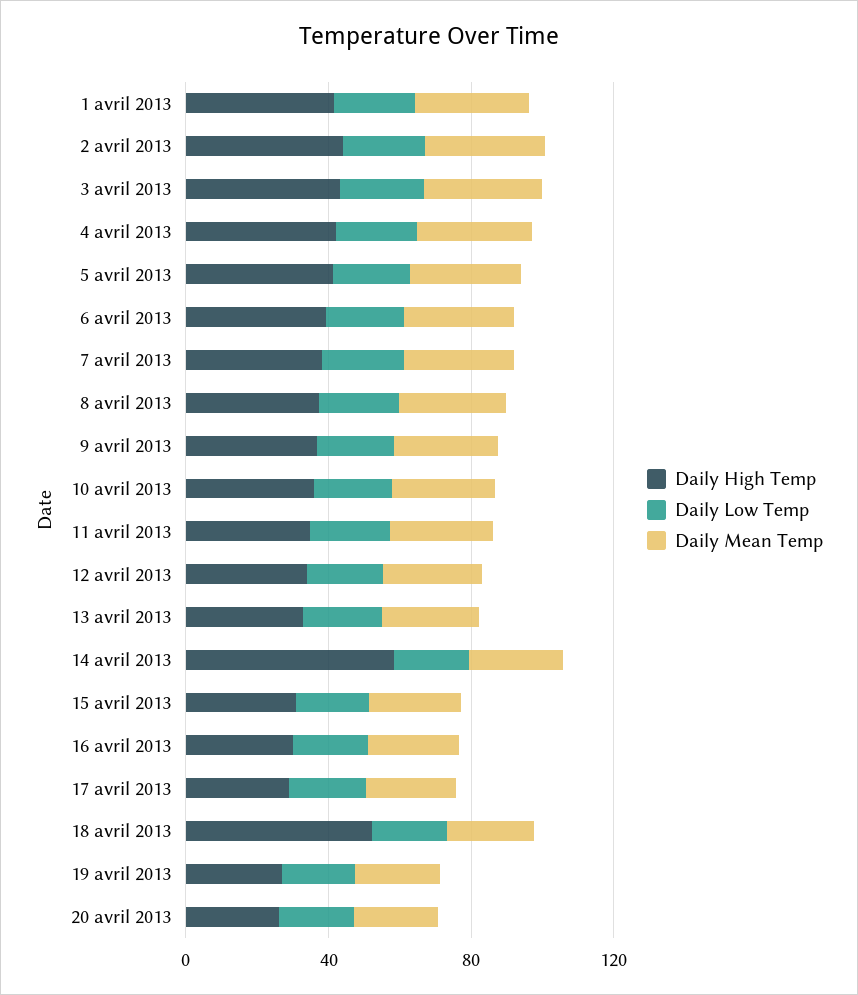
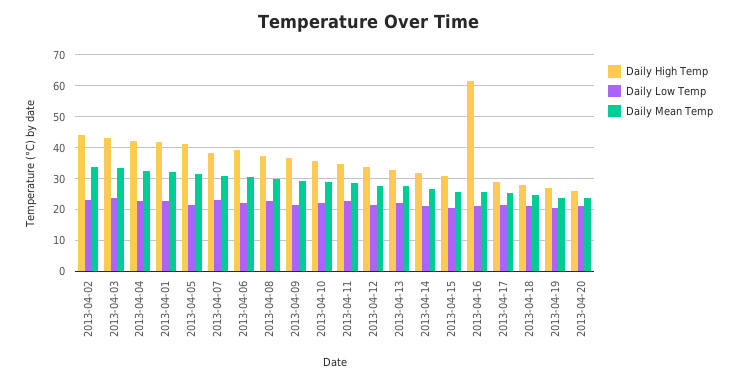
  {
    "Daily High Temp": {
      "1 avril 2013": 42,
      "2 avril 2013": 44,
      "3 avril 2013": 44,
      "4 avril 2013": 42,
      "5 avril 2013": 42,
      "6 avril 2013": 40,
      "7 avril 2013": 38,
      "8 avril 2013": 38,
      "9 avril 2013": 36,
      "10 avril 2013": 36,
      "11 avril 2013": 34,
      "12 avril 2013": 34,
      "13 avril 2013": 32,
-     "14 avril 2013": 60,
+     "14 avril 2013": 32,
      "15 avril 2013": 30,
-     "16 avril 2013": 30,
+     "16 avril 2013": 62,
      "17 avril 2013": 28,
-     "18 avril 2013": 50,
+     "18 avril 2013": 28,
      "19 avril 2013": 26,
      "20 avril 2013": 26
    },
    "Daily Low Temp": {
      "1 avril 2013": 22,
      "2 avril 2013": 24,
      "3 avril 2013": 24,
      "4 avril 2013": 22,
      "5 avril 2013": 22,
      "6 avril 2013": 22,
      "7 avril 2013": 24,
      "8 avril 2013": 22,
      "9 avril 2013": 22,
      "10 avril 2013": 22,
      "11 avril 2013": 22,
      "12 avril 2013": 22,
      "13 avril 2013": 22,
      "14 avril 2013": 22,
      "15 avril 2013": 20,
      "16 avril 2013": 22,
      "17 avril 2013": 22,
      "18 avril 2013": 22,
      "19 avril 2013": 20,
      "20 avril 2013": 22
    },
    "Daily Mean Temp": {
      "1 avril 2013": 32,
      "2 avril 2013": 34,
      "3 avril 2013": 34,
      "4 avril 2013": 32,
      "5 avril 2013": 32,
      "6 avril 2013": 30,
      "7 avril 2013": 30,
      "8 avril 2013": 30,
      "9 avril 2013": 30,
      "10 avril 2013": 28,
      "11 avril 2013": 28,
      "12 avril 2013": 28,
      "13 avril 2013": 28,
      "14 avril 2013": 26,
      "15 avril 2013": 26,
      "16 avril 2013": 26,
      "17 avril 2013": 26,
      "18 avril 2013": 24,
      "19 avril 2013": 24,
      "20 avril 2013": 24
    }
  }

